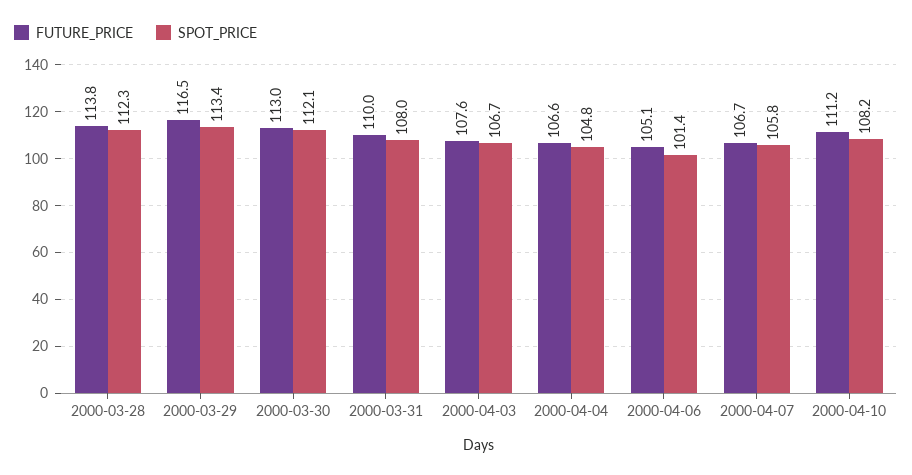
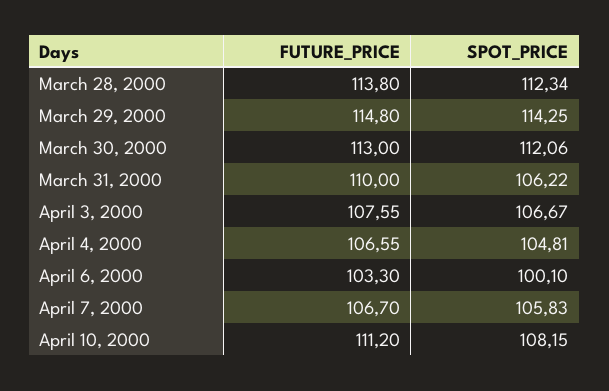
  {
    "FUTURE_PRICE": {
      "2000-03-28": 113.8,
-     "2000-03-29": 116.5,
+     "2000-03-29": 114.8,
      "2000-03-30": 113,
      "2000-03-31": 110,
      "2000-04-03": 107.55,
      "2000-04-04": 106.55,
-     "2000-04-06": 105.1,
+     "2000-04-06": 103.3,
      "2000-04-07": 106.7,
      "2000-04-10": 111.2
    },
    "SPOT_PRICE": {
      "2000-03-28": 112.34,
-     "2000-03-29": 113.4,
+     "2000-03-29": 114.25,
      "2000-03-30": 112.06,
-     "2000-03-31": 108,
+     "2000-03-31": 106.22,
      "2000-04-03": 106.67,
      "2000-04-04": 104.81,
-     "2000-04-06": 101.4,
+     "2000-04-06": 100.1,
      "2000-04-07": 105.83,
      "2000-04-10": 108.15
    }
  }

